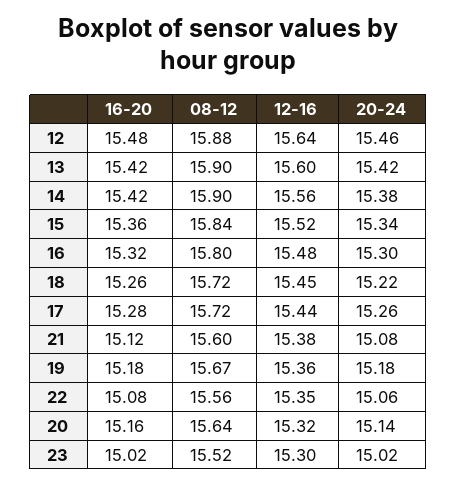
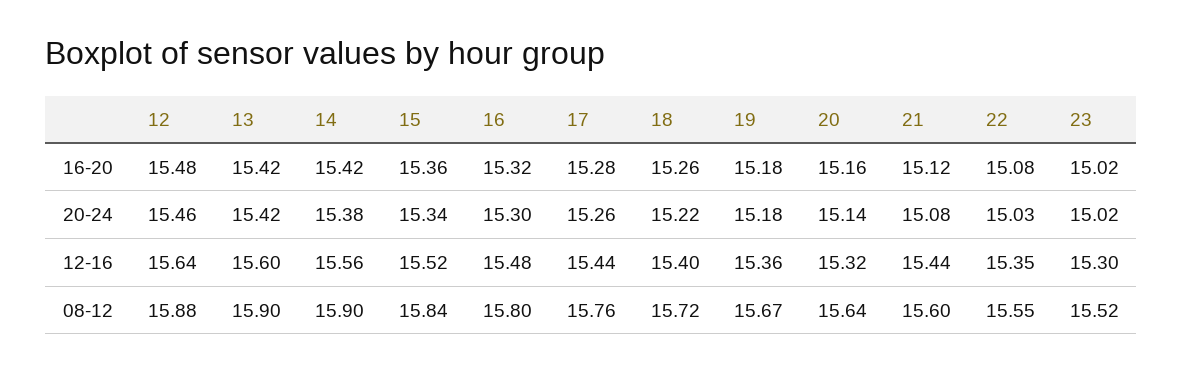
  {
    "16-20": {
      "12": 15.48,
      "13": 15.42,
      "14": 15.42,
      "15": 15.36,
      "16": 15.32,
      "18": 15.26,
      "17": 15.28,
      "21": 15.12,
      "19": 15.18,
      "22": 15.08,
      "20": 15.16,
      "23": 15.02
    },
    "08-12": {
      "12": 15.88,
      "13": 15.9,
      "14": 15.9,
      "15": 15.84,
      "16": 15.8,
      "18": 15.72,
-     "17": 15.72,
+     "17": 15.76,
      "21": 15.6,
      "19": 15.67,
-     "22": 15.56,
+     "22": 15.55,
      "20": 15.64,
      "23": 15.52
    },
    "12-16": {
      "12": 15.64,
      "13": 15.6,
      "14": 15.56,
      "15": 15.52,
      "16": 15.48,
-     "18": 15.45,
+     "18": 15.4,
      "17": 15.44,
-     "21": 15.38,
+     "21": 15.44,
      "19": 15.36,
      "22": 15.35,
      "20": 15.32,
      "23": 15.3
    },
    "20-24": {
      "12": 15.46,
      "13": 15.42,
      "14": 15.38,
      "15": 15.34,
      "16": 15.3,
      "18": 15.22,
      "17": 15.26,
      "21": 15.08,
      "19": 15.18,
-     "22": 15.06,
+     "22": 15.03,
      "20": 15.14,
      "23": 15.02
    }
  }

